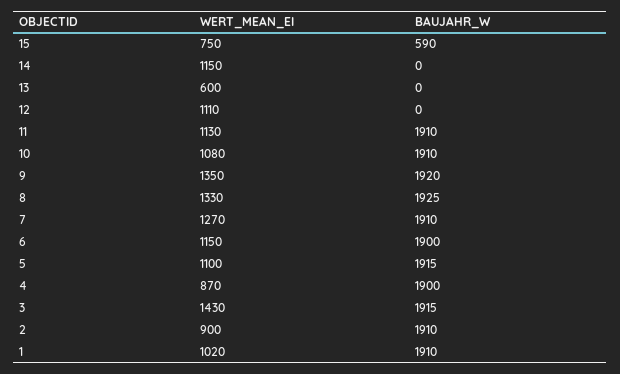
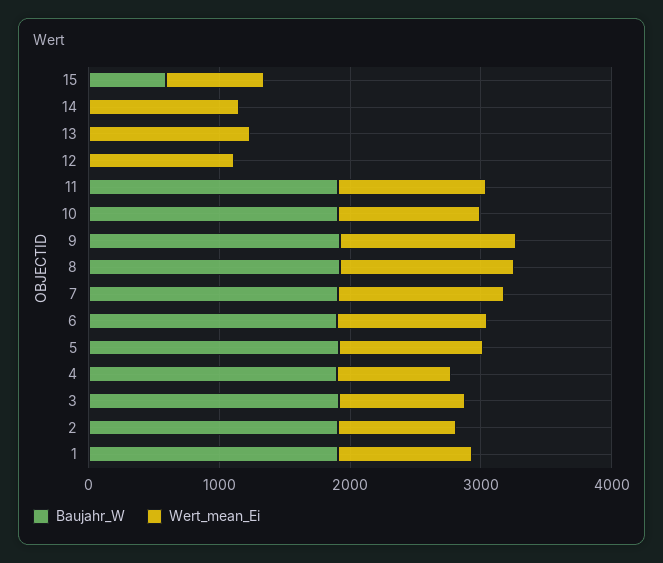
  {
    "WERT_MEAN_EI": {
      "15": 750,
      "14": 1150,
-     "13": 600,
+     "13": 1200,
      "12": 1110,
      "11": 1130,
      "10": 1080,
      "9": 1350,
      "8": 1330,
      "7": 1270,
      "6": 1150,
      "5": 1100,
      "4": 870,
-     "3": 1430,
+     "3": 1000,
      "2": 900,
      "1": 1020
    },
    "BAUJAHR_W": {
      "15": 590,
      "14": 0,
      "13": 0,
      "12": 0,
      "11": 1910,
      "10": 1910,
      "9": 1920,
      "8": 1925,
      "7": 1910,
      "6": 1900,
      "5": 1915,
      "4": 1900,
      "3": 1915,
      "2": 1910,
      "1": 1910
    }
  }

